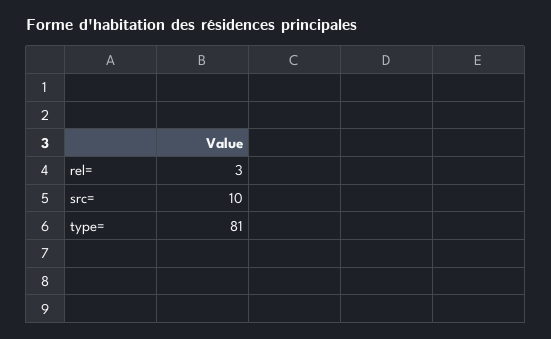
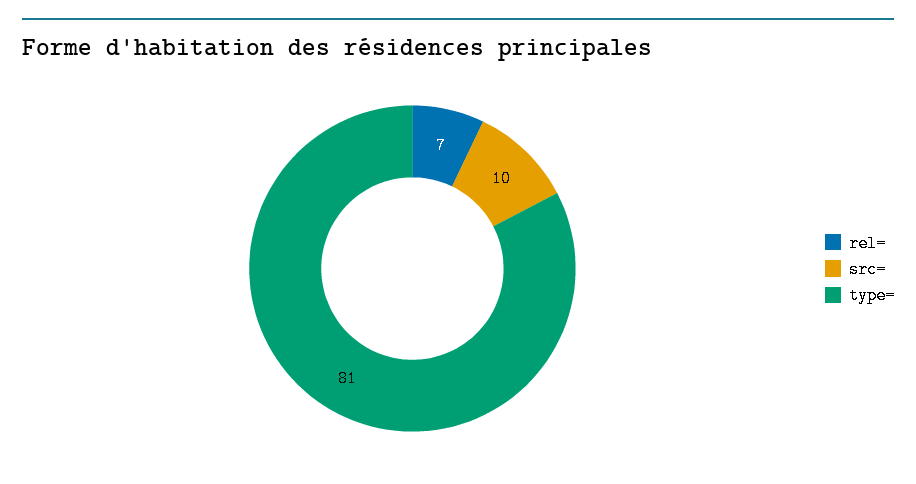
  {
-   "rel=": 3,
+   "rel=": 7,
    "src=": 10,
    "type=": 81
  }

